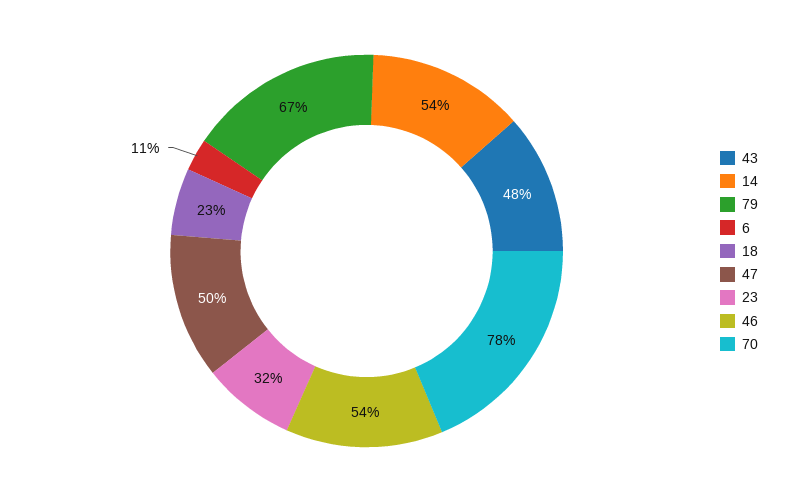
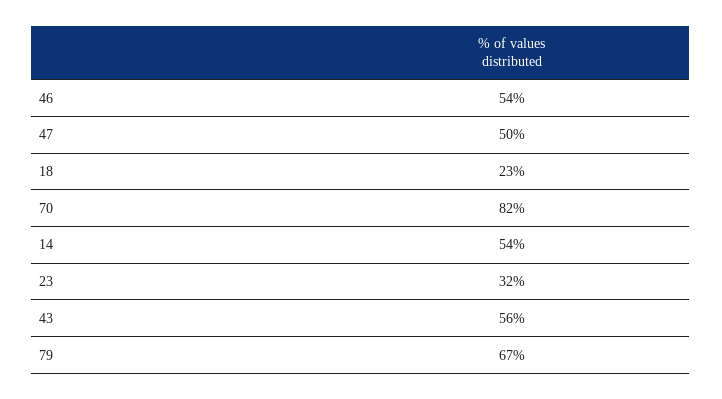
  {
-   "43": 48,
+   "43": 56,
    "14": 54,
    "79": 67,
-   "6": 11,
    "18": 23,
    "47": 50,
    "23": 32,
    "46": 54,
-   "70": 78
+   "70": 82
  }

